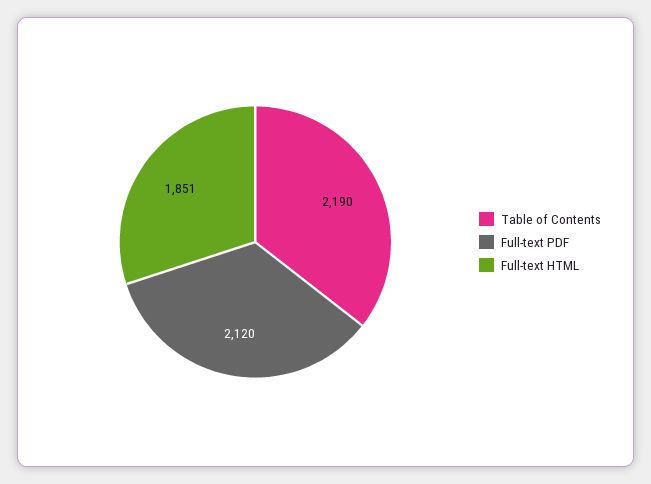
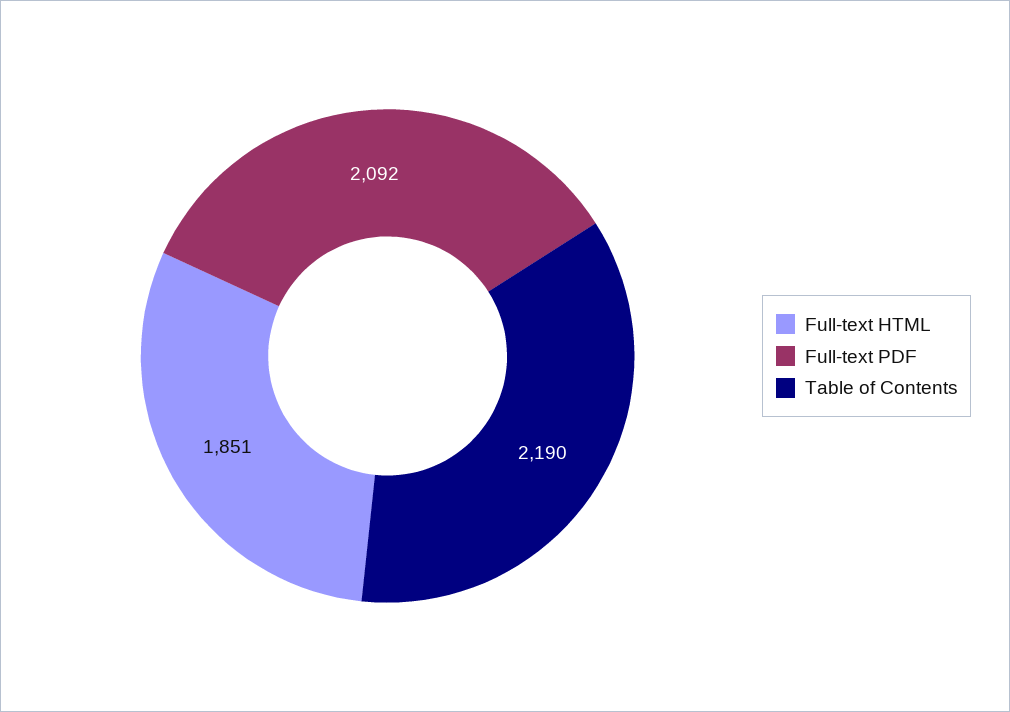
  {
    "Table of Contents": 2190,
-   "Full-text PDF": 2120,
+   "Full-text PDF": 2092,
    "Full-text HTML": 1851
  }

